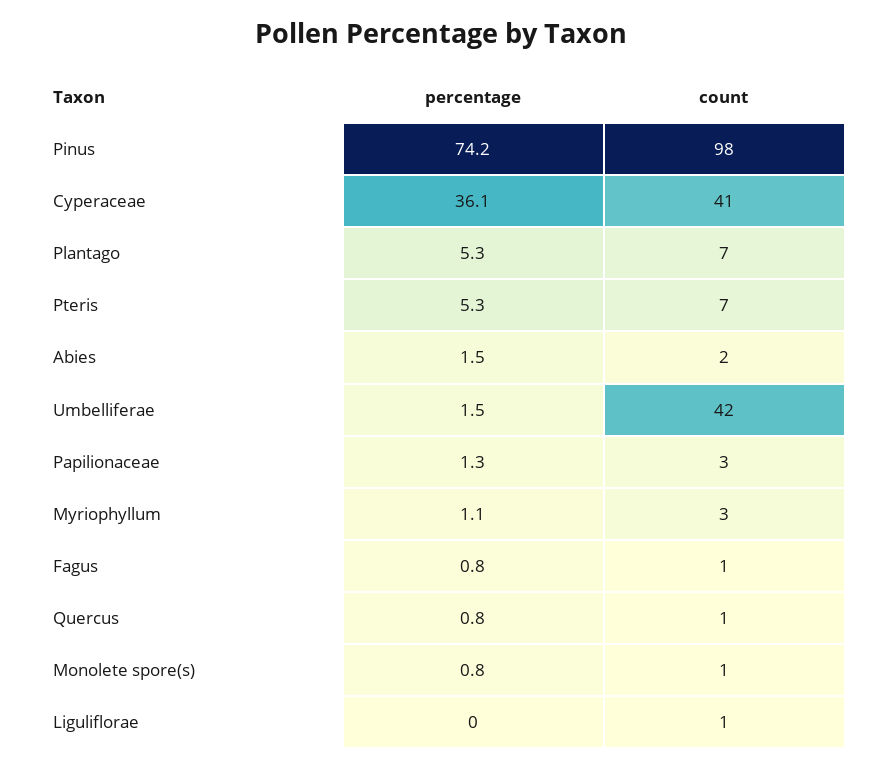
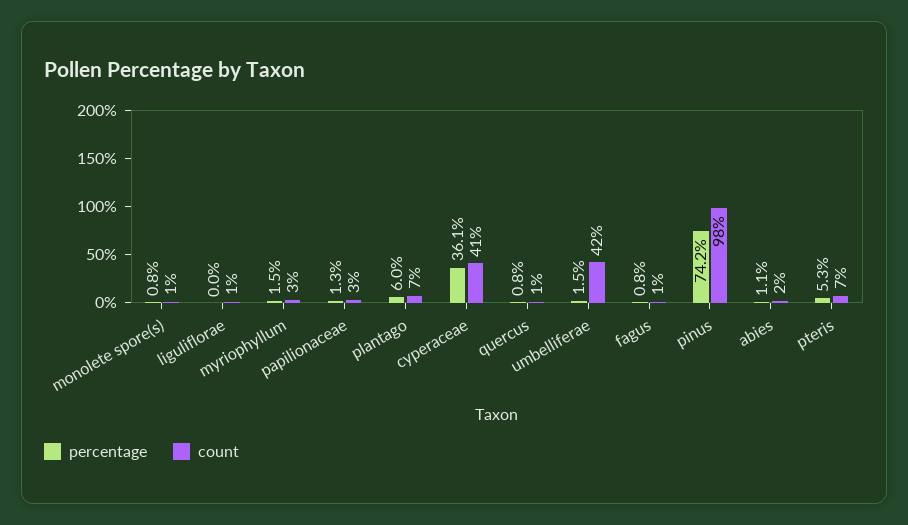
  {
    "percentage": {
      "Pinus": 74.2,
      "Cyperaceae": 36.1,
-     "Plantago": 5.3,
+     "Plantago": 6,
      "Pteris": 5.3,
-     "Abies": 1.5,
+     "Abies": 1.1,
      "Umbelliferae": 1.5,
      "Papilionaceae": 1.3,
-     "Myriophyllum": 1.1,
+     "Myriophyllum": 1.5,
      "Fagus": 0.8,
      "Quercus": 0.8,
      "Monolete spore(s)": 0.8,
      "Liguliflorae": 0
    },
    "count": {
      "Pinus": 98,
      "Cyperaceae": 41,
      "Plantago": 7,
      "Pteris": 7,
      "Abies": 2,
      "Umbelliferae": 42,
      "Papilionaceae": 3,
      "Myriophyllum": 3,
      "Fagus": 1,
      "Quercus": 1,
      "Monolete spore(s)": 1,
      "Liguliflorae": 1
    }
  }

